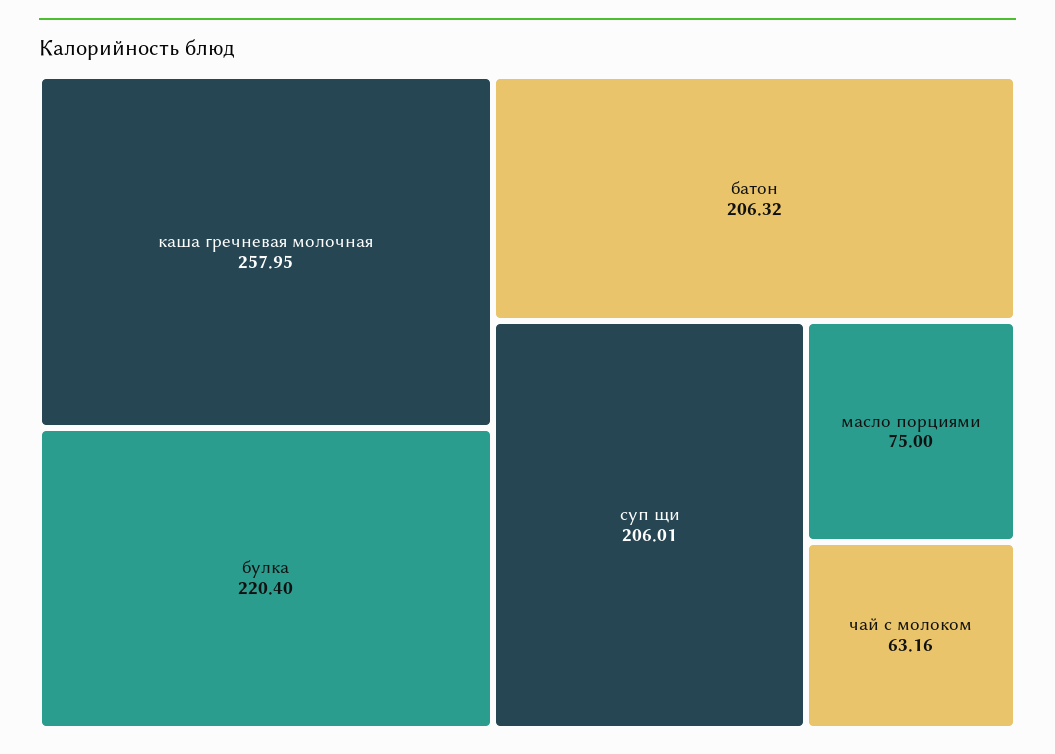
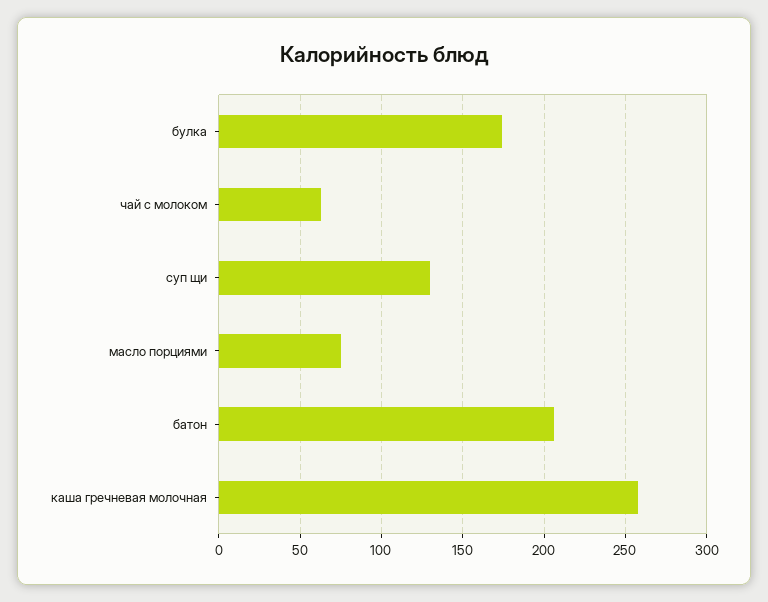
  {
    "каша гречневая молочная": 257.95,
-   "булка": 220.4,
+   "булка": 175,
    "батон": 206.32,
-   "суп щи": 206.01,
+   "суп щи": 130,
    "масло порциями": 75,
    "чай с молоком": 63.16
  }

